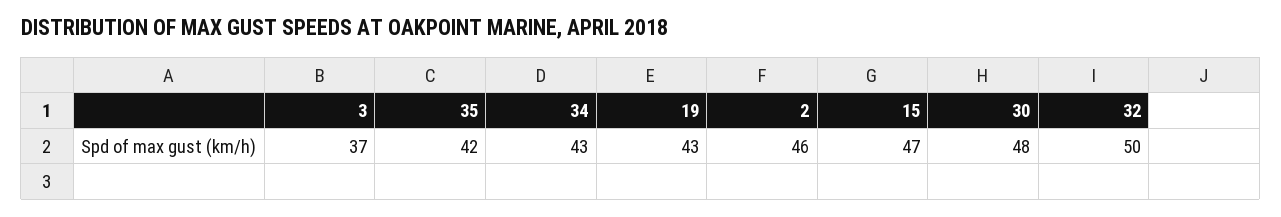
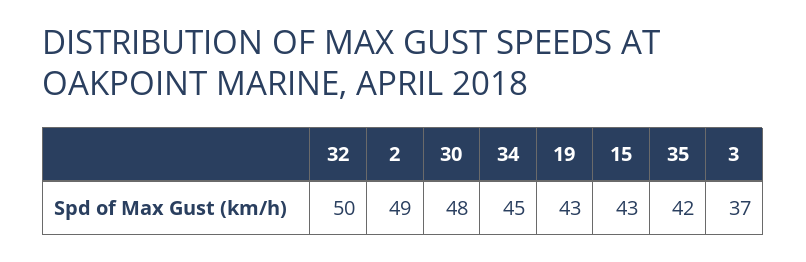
  {
    "3": 37,
    "35": 42,
-   "34": 43,
+   "34": 45,
    "19": 43,
-   "2": 46,
+   "2": 49,
-   "15": 47,
+   "15": 43,
    "30": 48,
    "32": 50
  }

